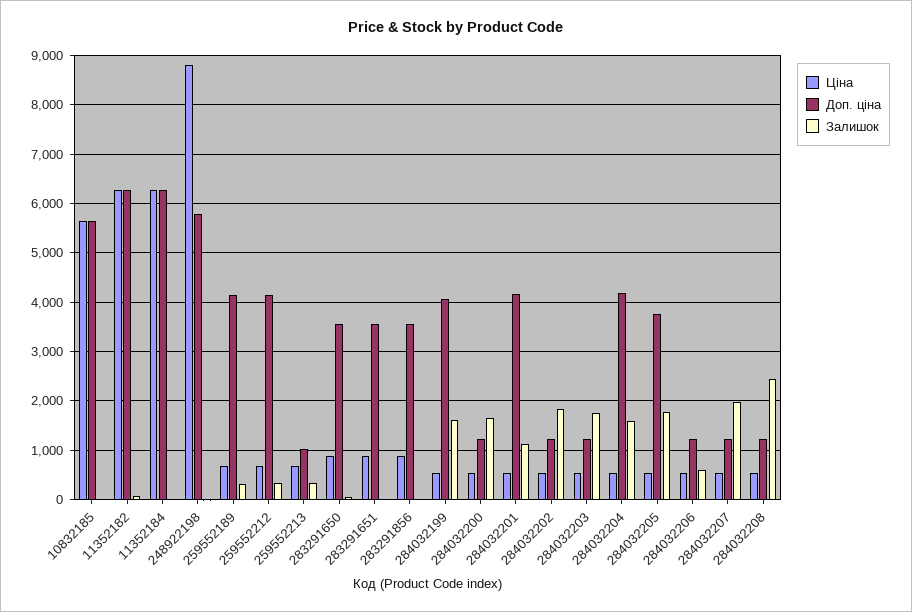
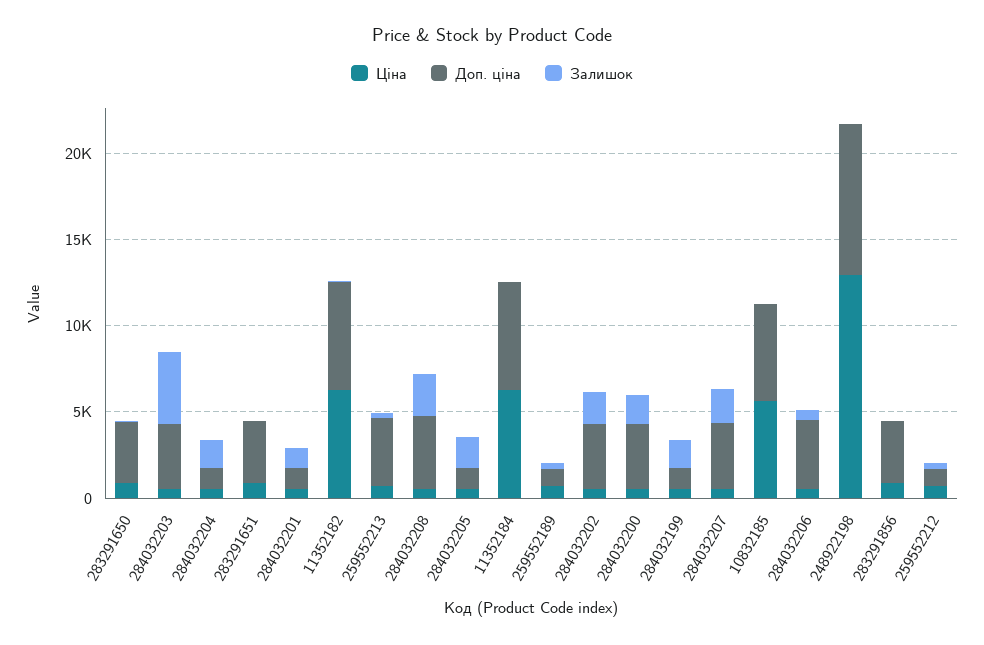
  {
    "Ціна": {
      "10832185": 5600,
      "11352182": 6200,
      "11352184": 6200,
-     "248922198": 8800,
+     "248922198": 13000,
      "259552189": 600,
      "259552212": 600,
      "259552213": 600,
      "283291650": 800,
      "283291651": 800,
      "283291856": 800,
      "284032199": 600,
      "284032200": 600,
      "284032201": 600,
      "284032202": 600,
      "284032203": 600,
      "284032204": 600,
      "284032205": 600,
      "284032206": 600,
      "284032207": 600,
      "284032208": 600
    },
    "Доп. ціна": {
      "10832185": 5600,
      "11352182": 6200,
      "11352184": 6200,
-     "248922198": 5800,
+     "248922198": 9000,
-     "259552189": 4200,
+     "259552189": 1000,
-     "259552212": 4200,
+     "259552212": 1000,
-     "259552213": 1000,
+     "259552213": 4000,
      "283291650": 3600,
      "283291651": 3600,
      "283291856": 3600,
-     "284032199": 4000,
+     "284032199": 1000,
-     "284032200": 1200,
+     "284032200": 4000,
-     "284032201": 4200,
+     "284032201": 1000,
-     "284032202": 1200,
+     "284032202": 4000,
-     "284032203": 1200,
+     "284032203": 4000,
-     "284032204": 4200,
+     "284032204": 1000,
-     "284032205": 3800,
+     "284032205": 1000,
-     "284032206": 1200,
+     "284032206": 4000,
-     "284032207": 1200,
+     "284032207": 4000,
-     "284032208": 1200
+     "284032208": 4000
    },
    "Залишок": {
      "10832185": 0,
      "11352182": 0,
      "11352184": 0,
      "248922198": 0,
      "259552189": 400,
      "259552212": 400,
      "259552213": 400,
      "283291650": 0,
      "283291651": 0,
      "283291856": 0,
      "284032199": 1600,
      "284032200": 1600,
      "284032201": 1200,
      "284032202": 1800,
-     "284032203": 1800,
+     "284032203": 4000,
      "284032204": 1600,
      "284032205": 1800,
      "284032206": 600,
      "284032207": 2000,
      "284032208": 2400
    }
  }

